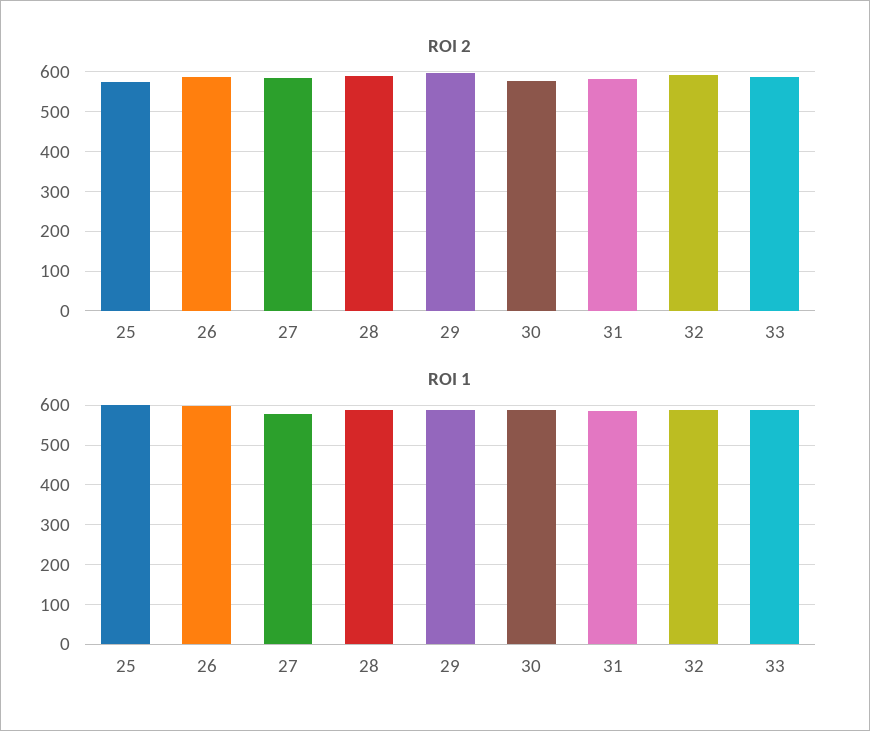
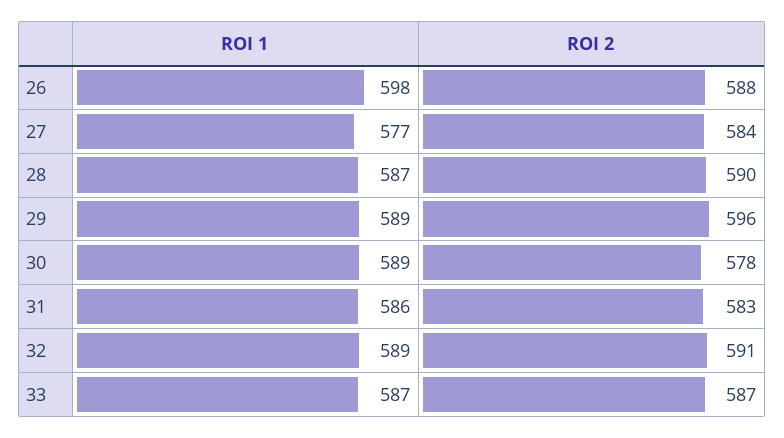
  {
    "ROI 2": {
-     "25": 580,
      "26": 588,
      "27": 584,
      "28": 590,
      "29": 596,
      "30": 578,
      "31": 583,
      "32": 591,
      "33": 587
    },
    "ROI 1": {
-     "25": 600,
      "26": 598,
      "27": 577,
      "28": 587,
      "29": 589,
      "30": 589,
      "31": 586,
      "32": 589,
      "33": 587
    }
  }

